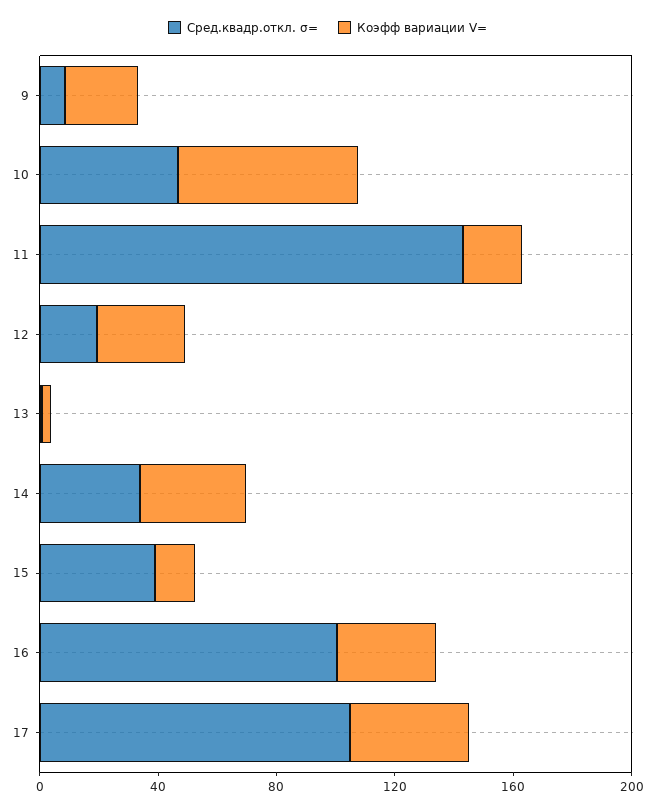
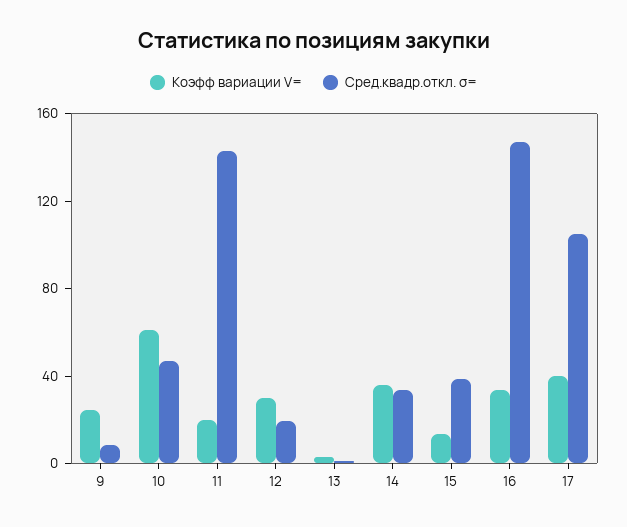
  {
    "Сред.квадр.откл. σ=": {
      "9": 10,
      "10": 50,
      "11": 140,
      "12": 20,
      "13": 0,
      "14": 30,
      "15": 40,
-     "16": 100,
+     "16": 150,
      "17": 100
    },
    "Коэфф вариации V=": {
      "9": 20,
      "10": 60,
      "11": 20,
      "12": 30,
      "13": 0,
      "14": 40,
      "15": 10,
      "16": 30,
      "17": 40
    }
  }

